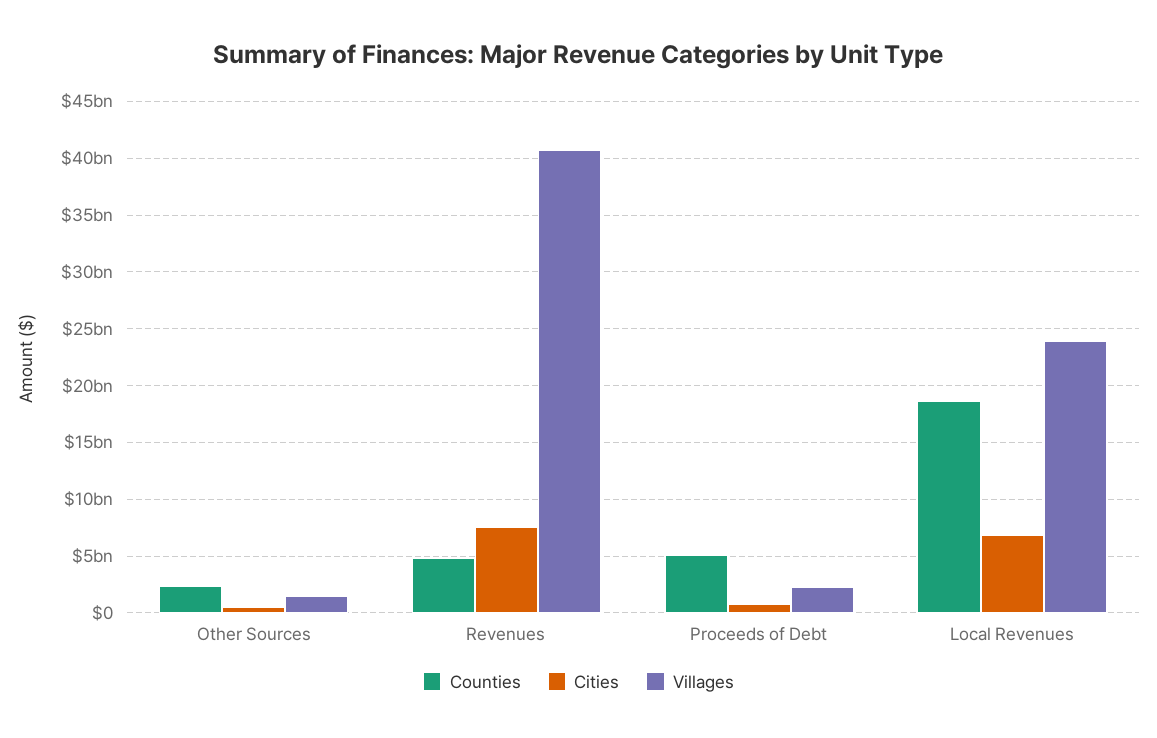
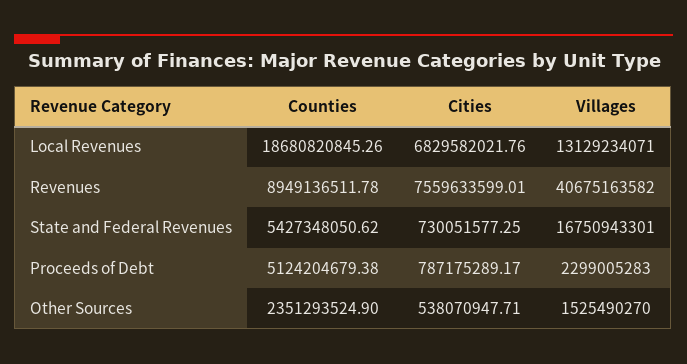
  {
    "Counties": {
      "Other Sources": 2351293524.9,
-     "Revenues": 5000000000,
+     "Revenues": 8949136511.78,
      "Proceeds of Debt": 5124204679.38,
-     "Local Revenues": 18680820845.26
+     "Local Revenues": 18680820845.26,
+     "State and Federal Revenues": 5427348050.62
    },
    "Cities": {
      "Other Sources": 538070947.71,
      "Revenues": 7559633599.01,
      "Proceeds of Debt": 787175289.17,
-     "Local Revenues": 6829582021.76
+     "Local Revenues": 6829582021.76,
+     "State and Federal Revenues": 730051577.25
    },
    "Villages": {
      "Other Sources": 1525490270,
      "Revenues": 40675163582,
      "Proceeds of Debt": 2299005283,
-     "Local Revenues": 24000000000
+     "Local Revenues": 13129234071,
+     "State and Federal Revenues": 16750943301
    }
  }

